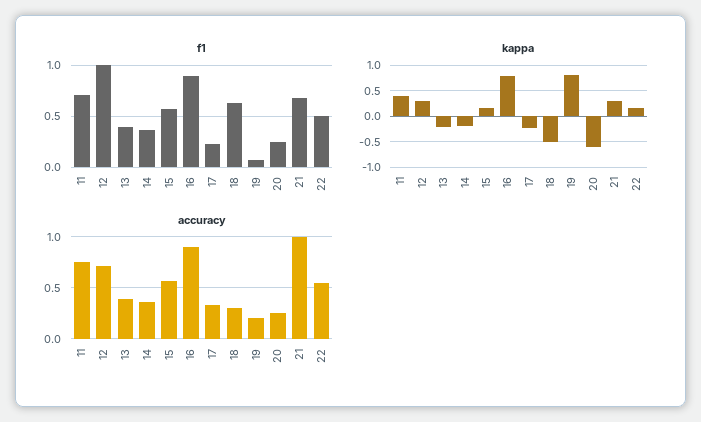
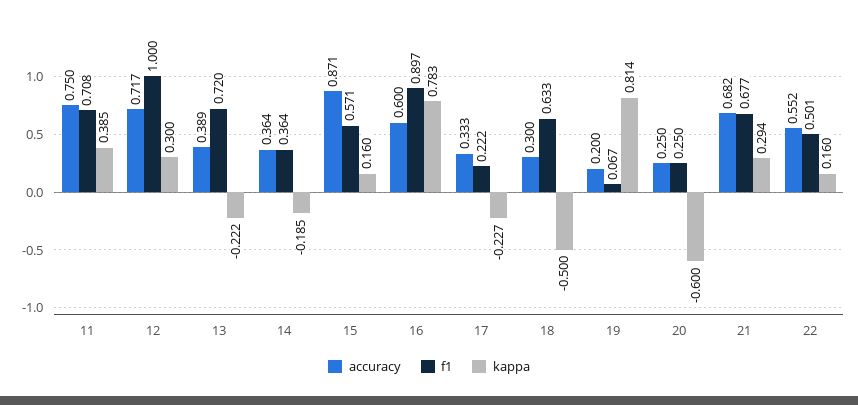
  {
    "f1": {
      "11": 0.708,
      "12": 1,
-     "13": 0.4,
+     "13": 0.72,
      "14": 0.364,
      "15": 0.571,
      "16": 0.897,
      "17": 0.222,
      "18": 0.633,
      "19": 0.067,
      "20": 0.25,
      "21": 0.677,
      "22": 0.501
    },
    "kappa": {
      "11": 0.385,
      "12": 0.3,
      "13": -0.222,
      "14": -0.185,
      "15": 0.16,
      "16": 0.783,
      "17": -0.227,
      "18": -0.5,
      "19": 0.814,
      "20": -0.6,
      "21": 0.294,
      "22": 0.16
    },
    "accuracy": {
      "11": 0.75,
      "12": 0.717,
      "13": 0.389,
      "14": 0.364,
-     "15": 0.6,
+     "15": 0.871,
-     "16": 0.9,
+     "16": 0.6,
      "17": 0.333,
      "18": 0.3,
      "19": 0.2,
      "20": 0.25,
-     "21": 1,
+     "21": 0.682,
      "22": 0.552
    }
  }

